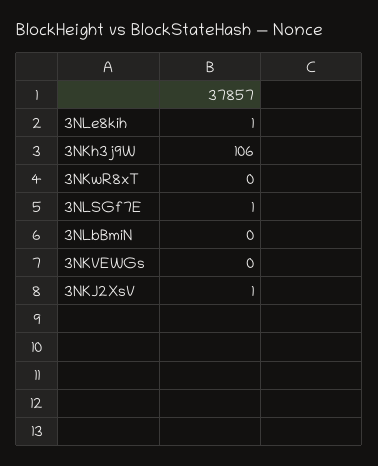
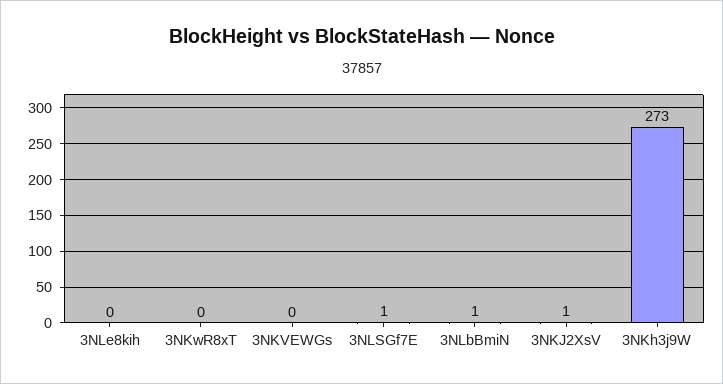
  {
-   "3NLe8kih": 1,
+   "3NLe8kih": 0,
-   "3NKh3j9W": 106,
+   "3NKh3j9W": 273,
    "3NKwR8xT": 0,
    "3NLSGf7E": 1,
-   "3NLbBmiN": 0,
+   "3NLbBmiN": 1,
    "3NKVEWGs": 0,
    "3NKJ2XsV": 1
  }

